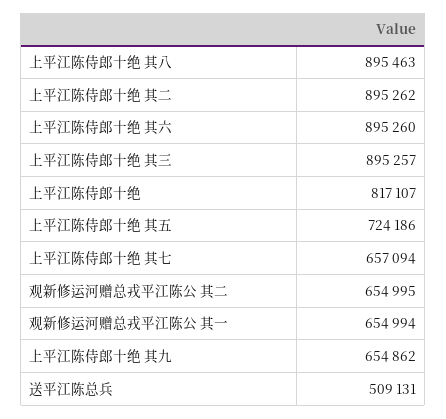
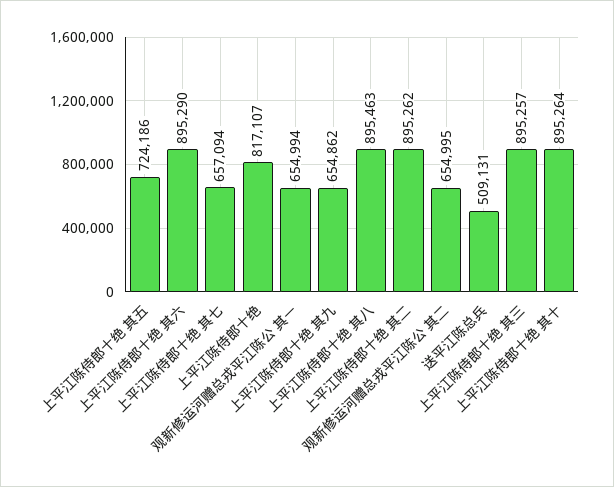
  {
    "上平江陈侍郎十绝 其八": 895463,
    "上平江陈侍郎十绝 其二": 895262,
-   "上平江陈侍郎十绝 其六": 895260,
+   "上平江陈侍郎十绝 其六": 895290,
    "上平江陈侍郎十绝 其三": 895257,
    "上平江陈侍郎十绝": 817107,
    "上平江陈侍郎十绝 其五": 724186,
    "上平江陈侍郎十绝 其七": 657094,
    "观新修运河赠总戎平江陈公 其二": 654995,
    "观新修运河赠总戎平江陈公 其一": 654994,
    "上平江陈侍郎十绝 其九": 654862,
-   "送平江陈总兵": 509131
+   "送平江陈总兵": 509131,
+   "上平江陈侍郎十绝 其十": 895264
  }

